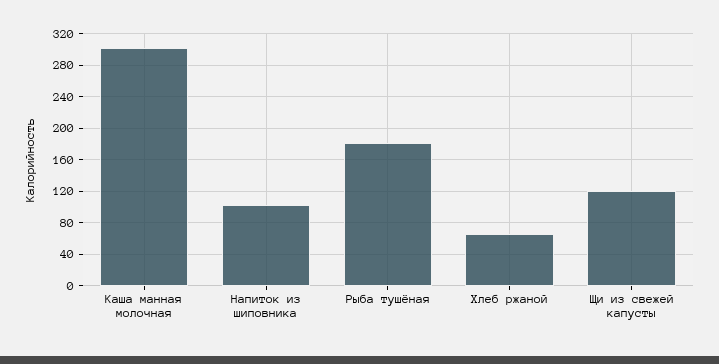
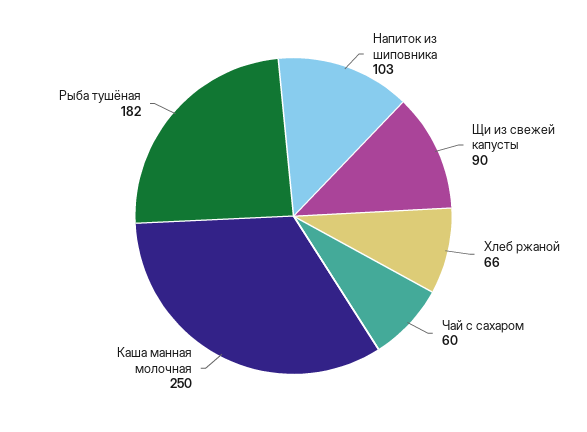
  {
-   "Каша манная молочная": 300,
+   "Каша манная молочная": 250,
    "Напиток из шиповника": 103,
    "Рыба тушёная": 182,
    "Хлеб ржаной": 66,
-   "Щи из свежей капусты": 120
+   "Щи из свежей капусты": 90,
+   "Чай с сахаром": 60
  }

